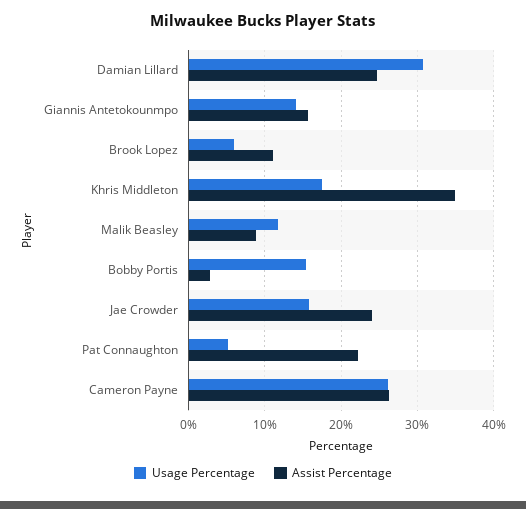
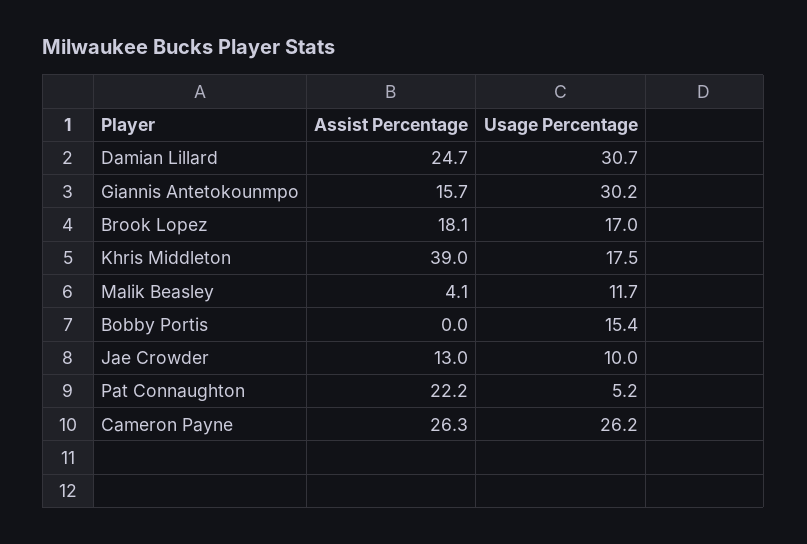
  {
    "Usage Percentage": {
      "Damian Lillard": 30.7,
-     "Giannis Antetokounmpo": 14,
+     "Giannis Antetokounmpo": 30.2,
-     "Brook Lopez": 6,
+     "Brook Lopez": 17,
      "Khris Middleton": 17.5,
      "Malik Beasley": 11.7,
      "Bobby Portis": 15.4,
-     "Jae Crowder": 16,
+     "Jae Crowder": 10,
      "Pat Connaughton": 5.2,
      "Cameron Payne": 26.2
    },
    "Assist Percentage": {
      "Damian Lillard": 24.7,
      "Giannis Antetokounmpo": 15.7,
-     "Brook Lopez": 11,
+     "Brook Lopez": 18.1,
-     "Khris Middleton": 35,
+     "Khris Middleton": 39,
-     "Malik Beasley": 9,
+     "Malik Beasley": 4.1,
-     "Bobby Portis": 3,
+     "Bobby Portis": 0,
-     "Jae Crowder": 24,
+     "Jae Crowder": 13,
      "Pat Connaughton": 22.2,
      "Cameron Payne": 26.3
    }
  }

